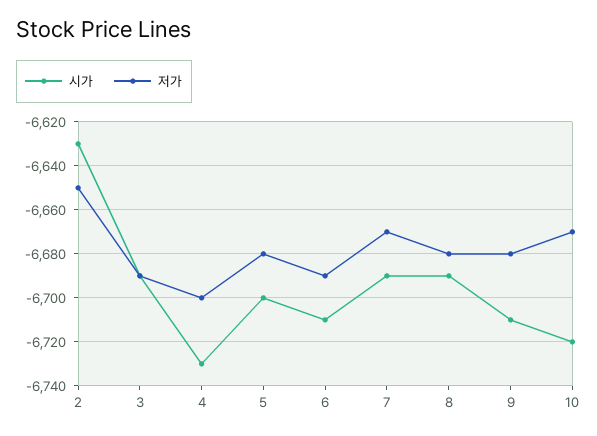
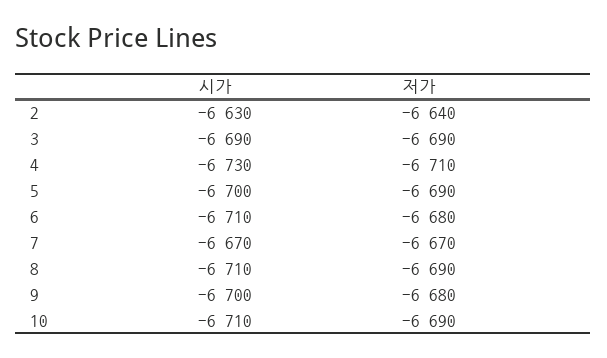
  {
    "시가": {
      "2": -6630,
      "3": -6690,
      "4": -6730,
      "5": -6700,
      "6": -6710,
-     "7": -6690,
+     "7": -6670,
-     "8": -6690,
+     "8": -6710,
-     "9": -6710,
+     "9": -6700,
-     "10": -6720
+     "10": -6710
    },
    "저가": {
-     "2": -6650,
+     "2": -6640,
      "3": -6690,
-     "4": -6700,
+     "4": -6710,
-     "5": -6680,
+     "5": -6690,
-     "6": -6690,
+     "6": -6680,
      "7": -6670,
-     "8": -6680,
+     "8": -6690,
      "9": -6680,
-     "10": -6670
+     "10": -6690
    }
  }

